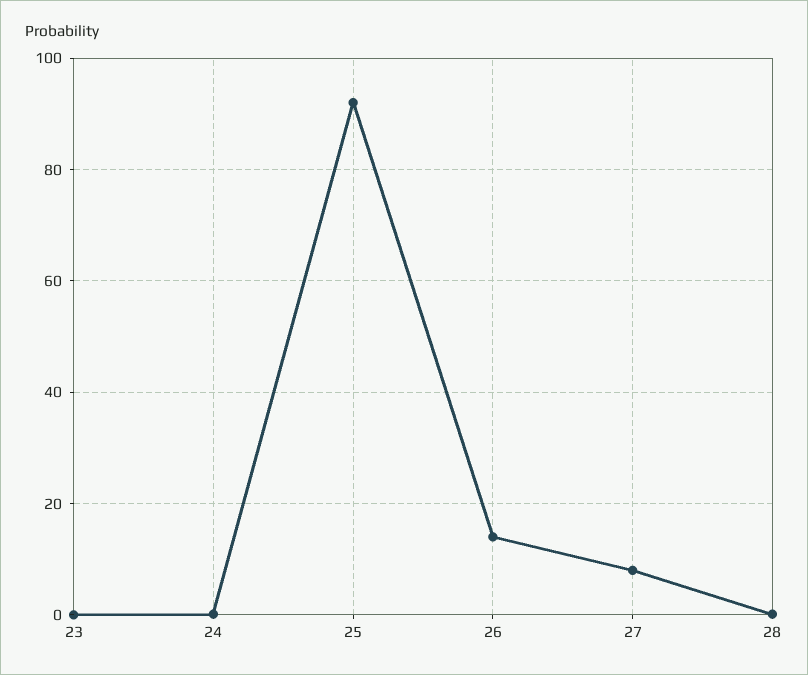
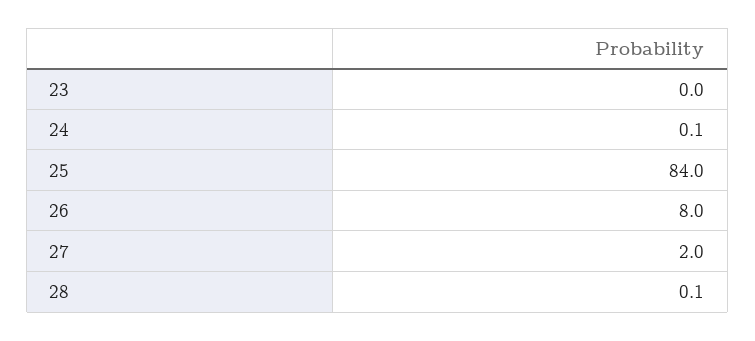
  {
    "23": 0,
    "24": 0.1,
-   "25": 92,
+   "25": 84,
-   "26": 14,
+   "26": 8,
-   "27": 8,
+   "27": 2,
    "28": 0.1
  }

